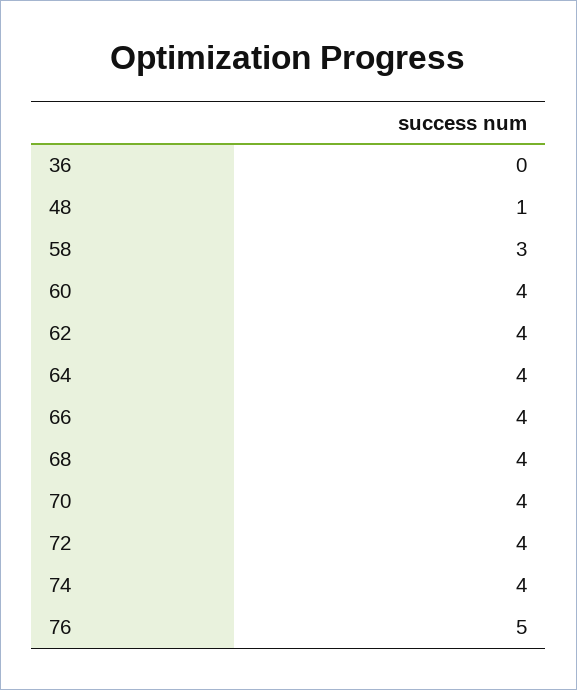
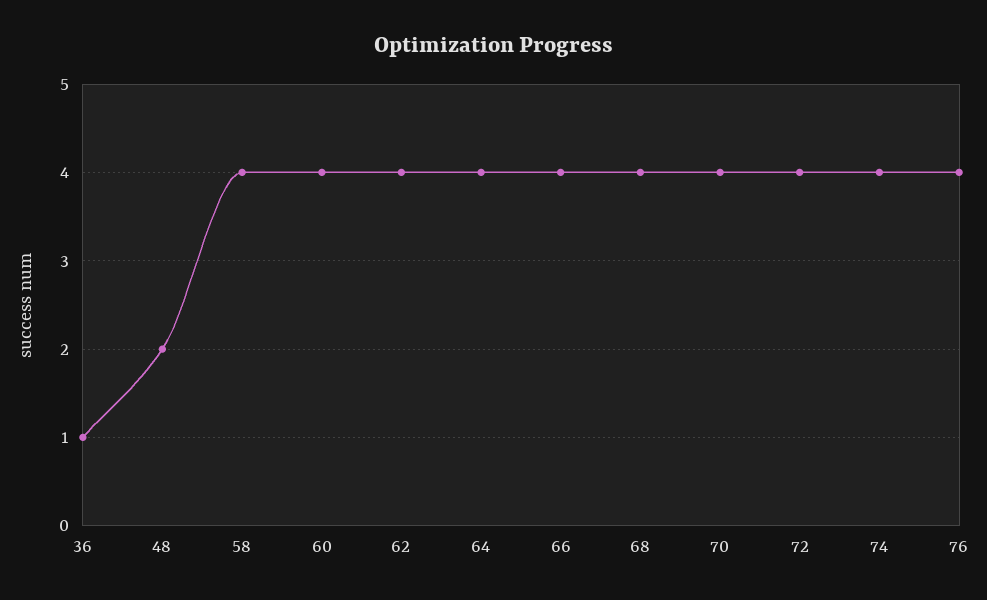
  {
-   "36": 0,
+   "36": 1,
-   "48": 1,
+   "48": 2,
-   "58": 3,
+   "58": 4,
    "60": 4,
    "62": 4,
    "64": 4,
    "66": 4,
    "68": 4,
    "70": 4,
    "72": 4,
    "74": 4,
-   "76": 5
+   "76": 4
  }

